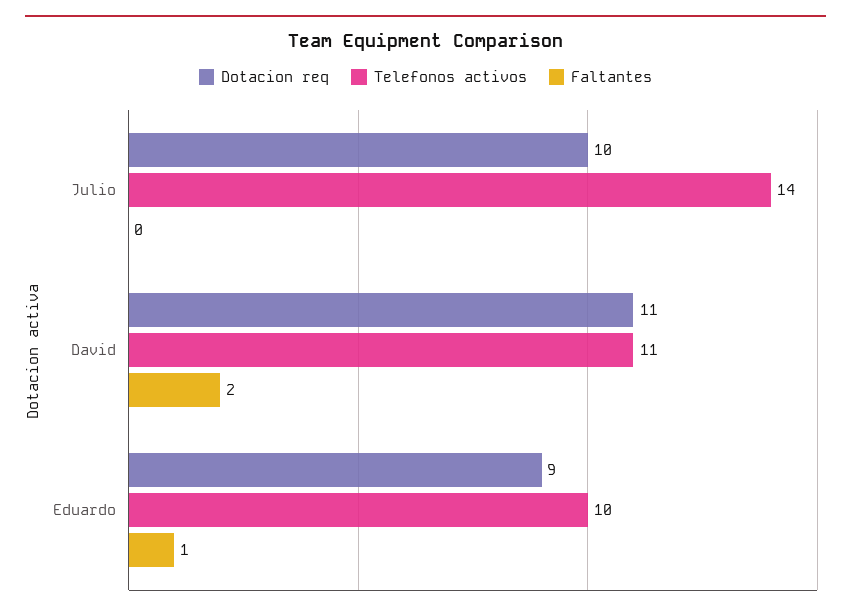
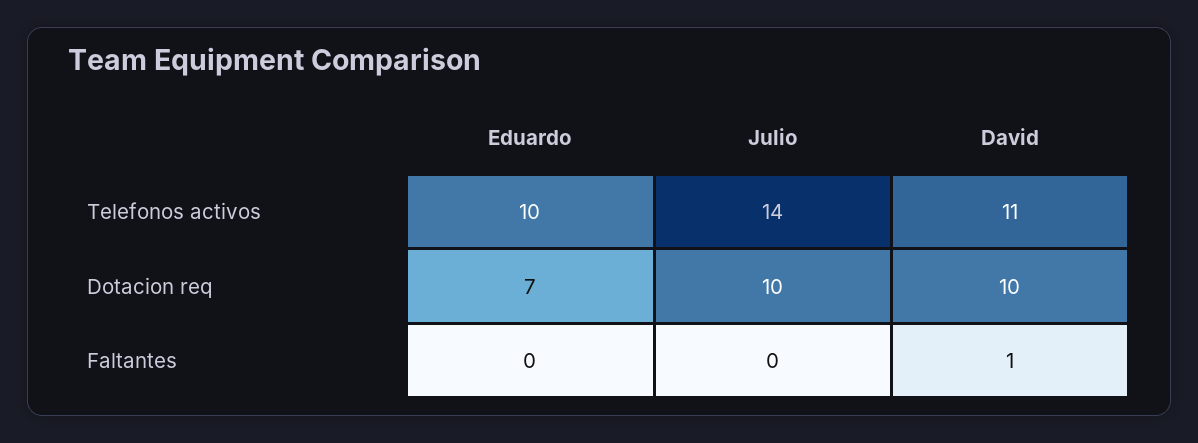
  {
    "Dotacion req": {
      "Julio": 10,
-     "David": 11,
+     "David": 10,
-     "Eduardo": 9
+     "Eduardo": 7
    },
    "Telefonos activos": {
      "Julio": 14,
      "David": 11,
      "Eduardo": 10
    },
    "Faltantes": {
      "Julio": 0,
-     "David": 2,
+     "David": 1,
-     "Eduardo": 1
+     "Eduardo": 0
    }
  }

